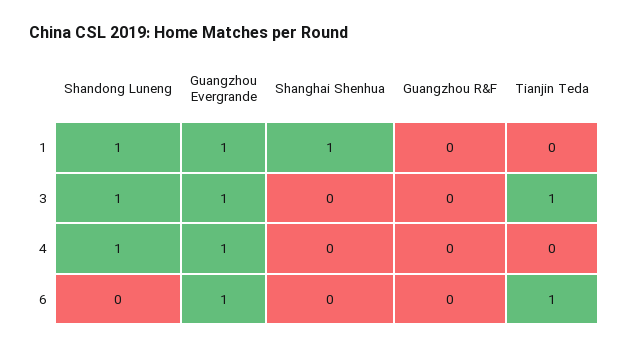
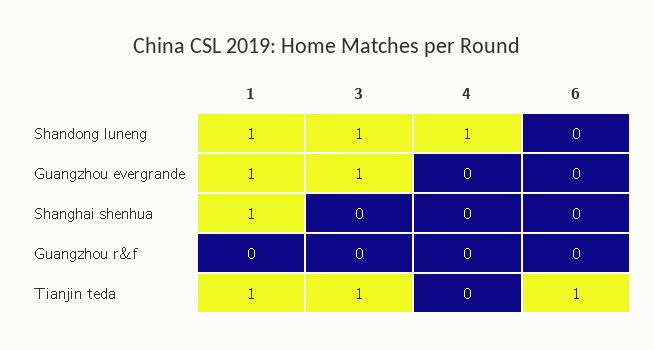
  {
    "Shandong Luneng": {
      "1": 1,
      "3": 1,
      "4": 1,
      "6": 0
    },
    "Guangzhou Evergrande": {
      "1": 1,
      "3": 1,
-     "4": 1,
+     "4": 0,
-     "6": 1
+     "6": 0
    },
    "Shanghai Shenhua": {
      "1": 1,
      "3": 0,
      "4": 0,
      "6": 0
    },
    "Guangzhou R&F": {
      "1": 0,
      "3": 0,
      "4": 0,
      "6": 0
    },
    "Tianjin Teda": {
-     "1": 0,
+     "1": 1,
      "3": 1,
      "4": 0,
      "6": 1
    }
  }

